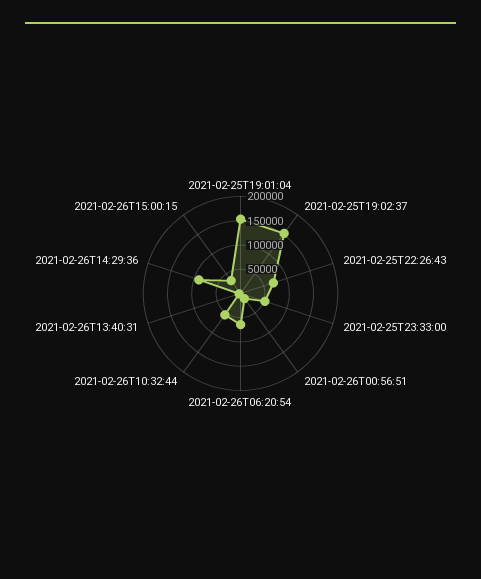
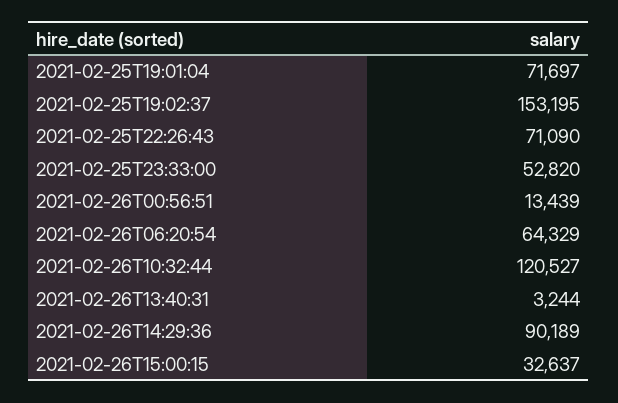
  {
-   "2021-02-25T19:01:04": 150000,
+   "2021-02-25T19:01:04": 71697,
    "2021-02-25T19:02:37": 153195,
    "2021-02-25T22:26:43": 71090,
    "2021-02-25T23:33:00": 52820,
    "2021-02-26T00:56:51": 13439,
    "2021-02-26T06:20:54": 64329,
-   "2021-02-26T10:32:44": 50000,
+   "2021-02-26T10:32:44": 120527,
    "2021-02-26T13:40:31": 3244,
    "2021-02-26T14:29:36": 90189,
    "2021-02-26T15:00:15": 32637
  }

